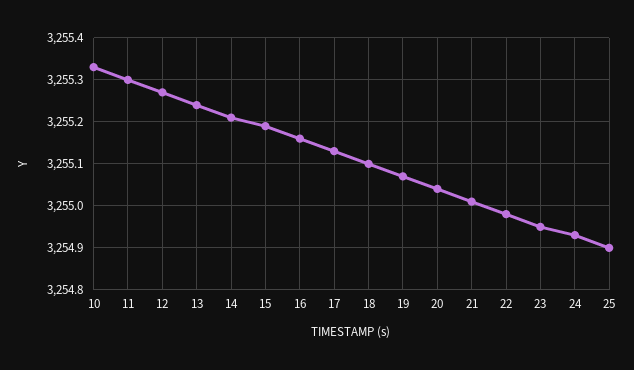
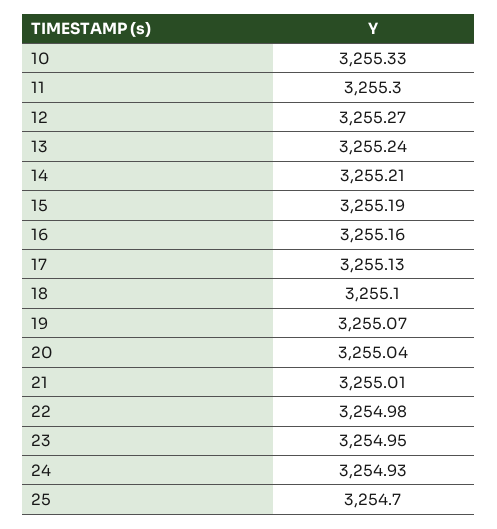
  {
    "10": 3255.33,
    "11": 3255.3,
    "12": 3255.27,
    "13": 3255.24,
    "14": 3255.21,
    "15": 3255.19,
    "16": 3255.16,
    "17": 3255.13,
    "18": 3255.1,
    "19": 3255.07,
    "20": 3255.04,
    "21": 3255.01,
    "22": 3254.98,
    "23": 3254.95,
    "24": 3254.93,
-   "25": 3254.9
+   "25": 3254.7
  }

